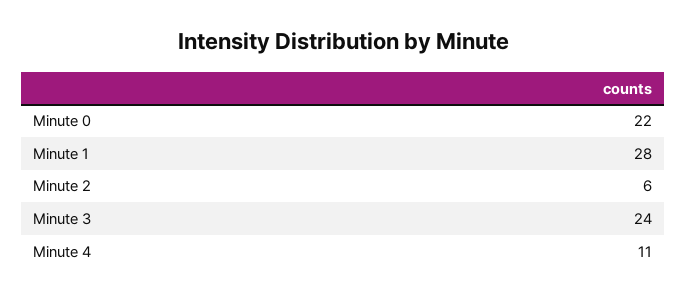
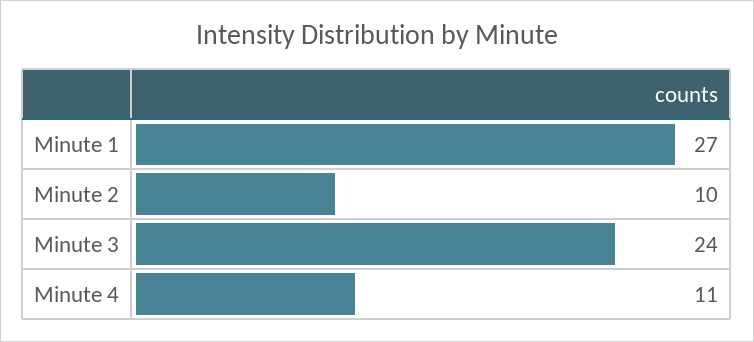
  {
-   "Minute 0": 22,
-   "Minute 1": 28,
+   "Minute 1": 27,
-   "Minute 2": 6,
+   "Minute 2": 10,
    "Minute 3": 24,
    "Minute 4": 11
  }

